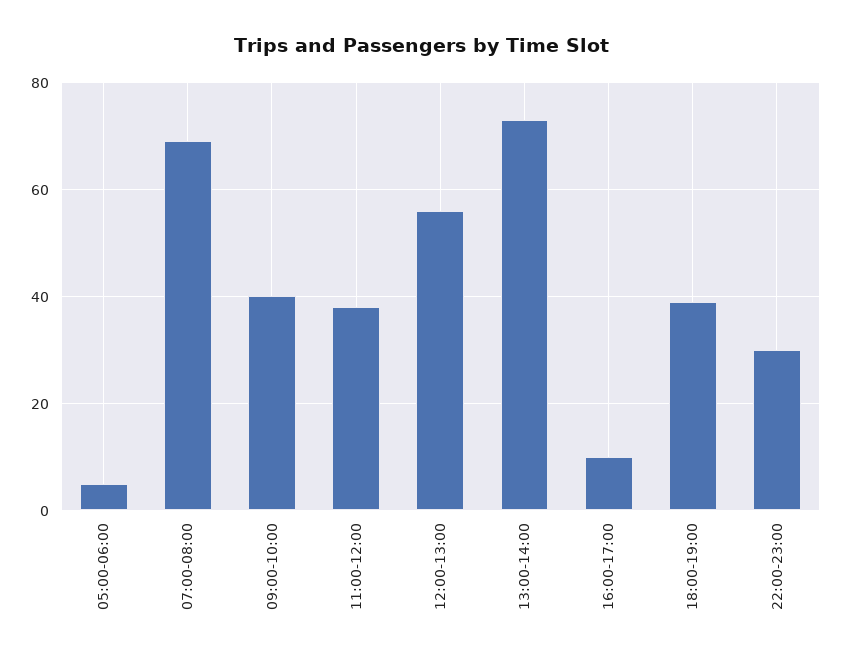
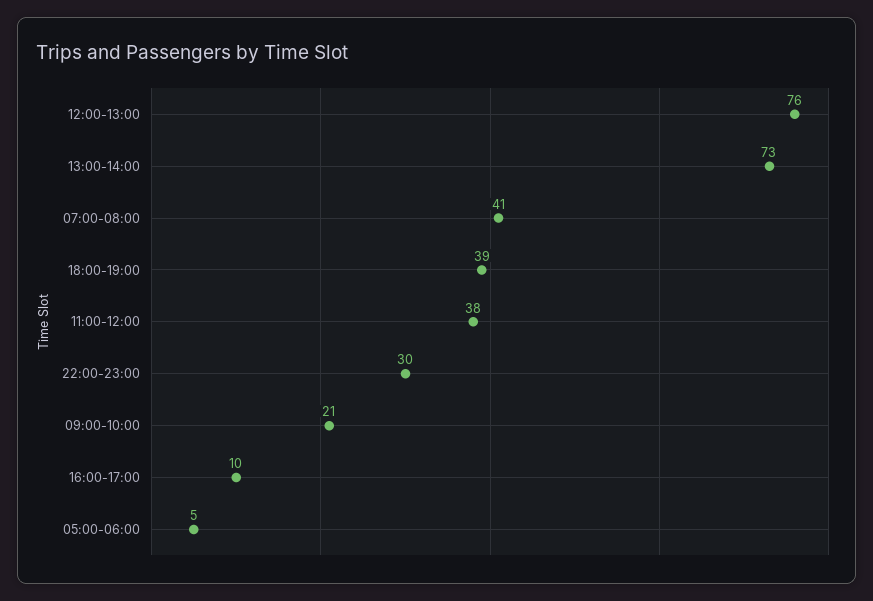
  {
    "05:00-06:00": 5,
-   "07:00-08:00": 70,
+   "07:00-08:00": 41,
-   "09:00-10:00": 40,
+   "09:00-10:00": 21,
    "11:00-12:00": 38,
-   "12:00-13:00": 55,
+   "12:00-13:00": 76,
    "13:00-14:00": 73,
    "16:00-17:00": 10,
    "18:00-19:00": 39,
    "22:00-23:00": 30
  }

